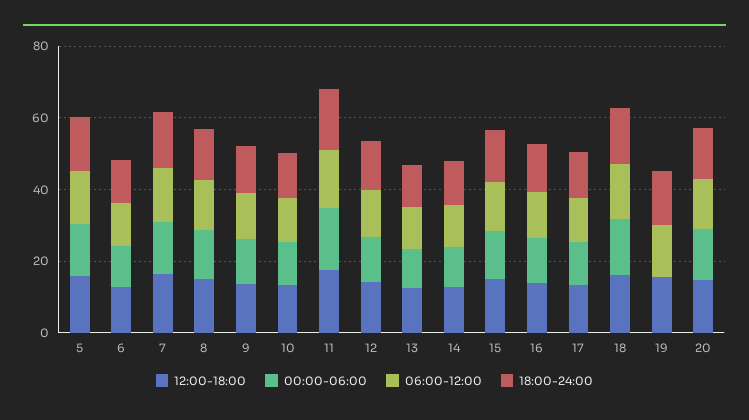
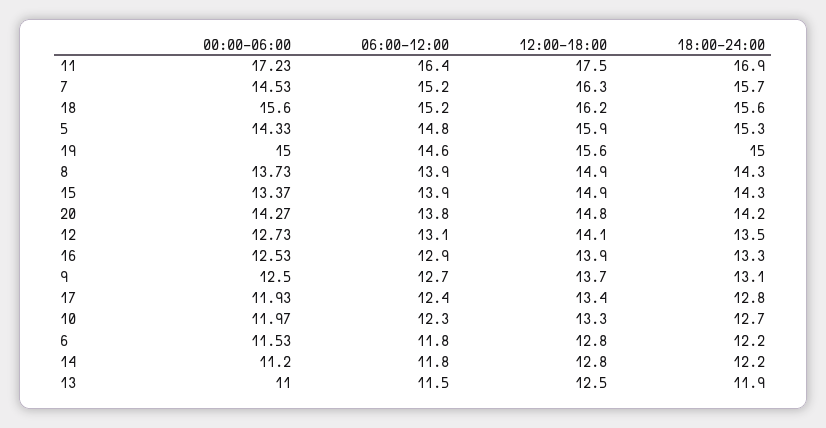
  {
    "12:00-18:00": {
      "5": 15.9,
      "6": 12.8,
      "7": 16.3,
      "8": 14.9,
      "9": 13.7,
      "10": 13.3,
      "11": 17.5,
      "12": 14.1,
      "13": 12.5,
      "14": 12.8,
      "15": 14.9,
      "16": 13.9,
      "17": 13.4,
      "18": 16.2,
      "19": 15.6,
      "20": 14.8
    },
    "00:00-06:00": {
      "5": 14.33,
      "6": 11.53,
      "7": 14.53,
      "8": 13.73,
      "9": 12.5,
      "10": 11.97,
      "11": 17.23,
      "12": 12.73,
      "13": 11,
      "14": 11.2,
      "15": 13.37,
      "16": 12.53,
      "17": 11.93,
      "18": 15.6,
-     "19": 0,
+     "19": 15,
      "20": 14.27
    },
    "06:00-12:00": {
      "5": 14.8,
      "6": 11.8,
      "7": 15.2,
      "8": 13.9,
      "9": 12.7,
      "10": 12.3,
      "11": 16.4,
      "12": 13.1,
      "13": 11.5,
      "14": 11.8,
      "15": 13.9,
      "16": 12.9,
      "17": 12.4,
      "18": 15.2,
      "19": 14.6,
      "20": 13.8
    },
    "18:00-24:00": {
      "5": 15.3,
      "6": 12.2,
      "7": 15.7,
      "8": 14.3,
      "9": 13.1,
      "10": 12.7,
      "11": 16.9,
      "12": 13.5,
      "13": 11.9,
      "14": 12.2,
      "15": 14.3,
      "16": 13.3,
      "17": 12.8,
      "18": 15.6,
      "19": 15,
      "20": 14.2
    }
  }

